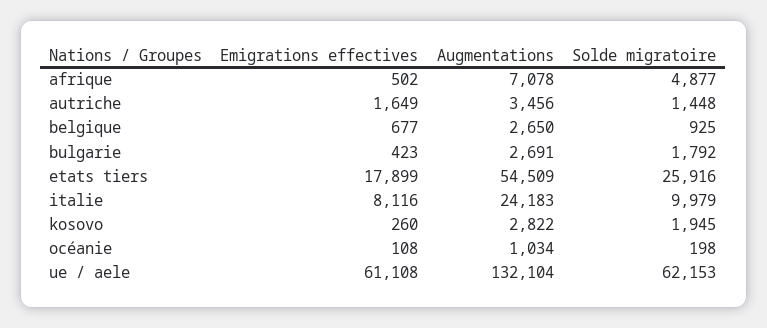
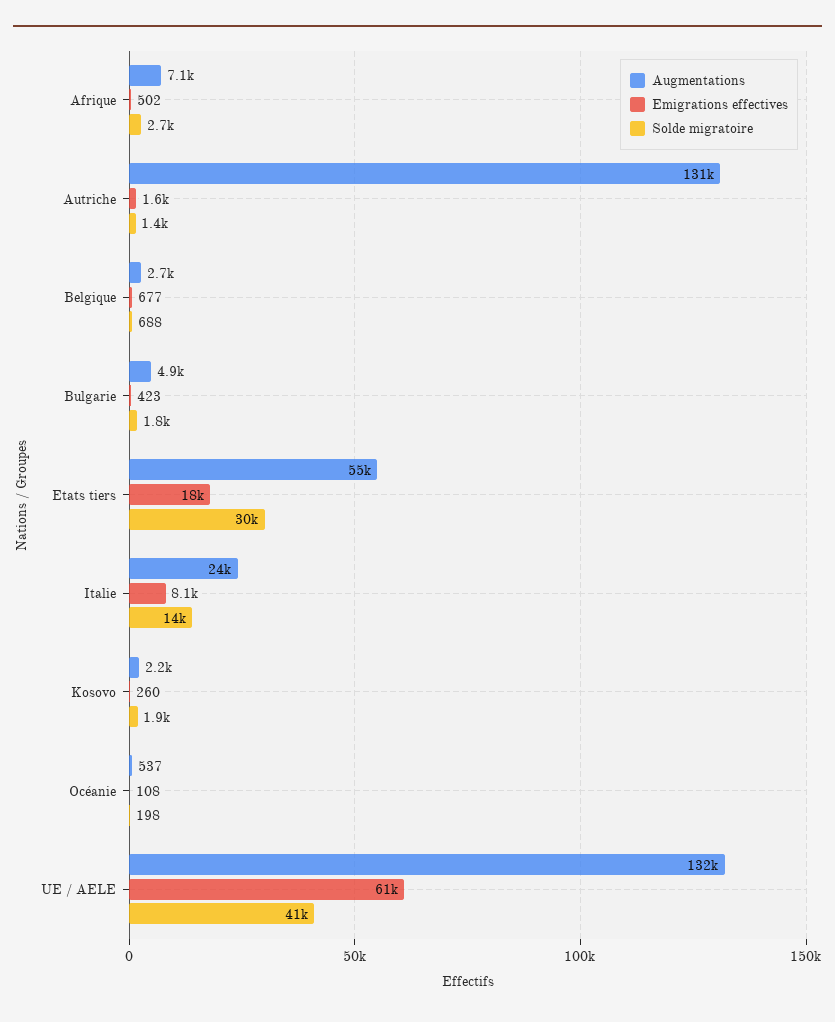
  {
    "Emigrations effectives": {
      "afrique": 502,
      "autriche": 1649,
      "belgique": 677,
      "bulgarie": 423,
      "etats tiers": 17899,
      "italie": 8116,
      "kosovo": 260,
      "océanie": 108,
      "ue / aele": 61108
    },
    "Augmentations": {
      "afrique": 7078,
-     "autriche": 3456,
+     "autriche": 131000,
      "belgique": 2650,
-     "bulgarie": 2691,
+     "bulgarie": 4900,
      "etats tiers": 54509,
      "italie": 24183,
-     "kosovo": 2822,
+     "kosovo": 2200,
-     "océanie": 1034,
+     "océanie": 537,
      "ue / aele": 132104
    },
    "Solde migratoire": {
-     "afrique": 4877,
+     "afrique": 2700,
      "autriche": 1448,
-     "belgique": 925,
+     "belgique": 688,
      "bulgarie": 1792,
-     "etats tiers": 25916,
+     "etats tiers": 30000,
-     "italie": 9979,
+     "italie": 14000,
      "kosovo": 1945,
      "océanie": 198,
-     "ue / aele": 62153
+     "ue / aele": 41000
    }
  }

